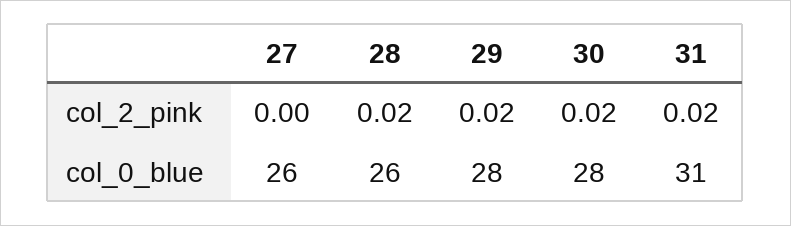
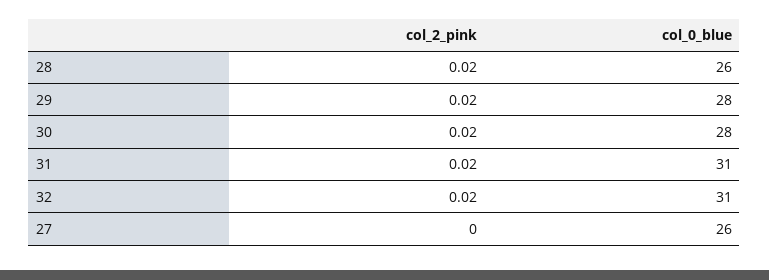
  {
    "27": {
      "col_2_pink": 0,
      "col_0_blue": 26
    },
    "28": {
      "col_2_pink": 0.02,
      "col_0_blue": 26
    },
    "29": {
      "col_2_pink": 0.02,
      "col_0_blue": 28
    },
    "30": {
      "col_2_pink": 0.02,
      "col_0_blue": 28
    },
    "31": {
      "col_2_pink": 0.02,
      "col_0_blue": 31
-   }
+   },
+   "32": {
+     "col_2_pink": 0.02,
+     "col_0_blue": 31
+   }
  }

